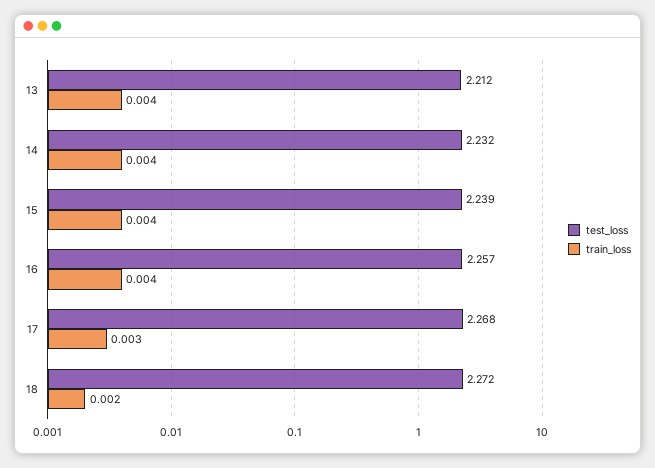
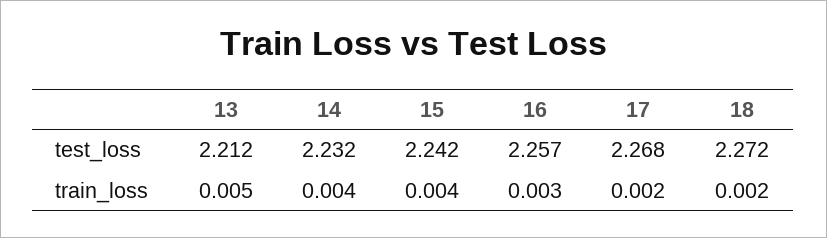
  {
    "test_loss": {
      "13": 2.212,
      "14": 2.232,
-     "15": 2.239,
+     "15": 2.242,
      "16": 2.257,
      "17": 2.268,
      "18": 2.272
    },
    "train_loss": {
-     "13": 0.004,
+     "13": 0.005,
      "14": 0.004,
      "15": 0.004,
-     "16": 0.004,
+     "16": 0.003,
-     "17": 0.003,
+     "17": 0.002,
      "18": 0.002
    }
  }

